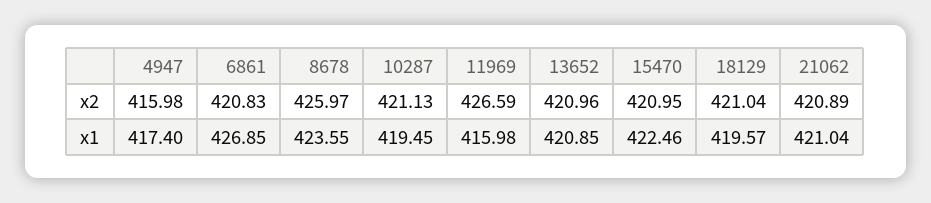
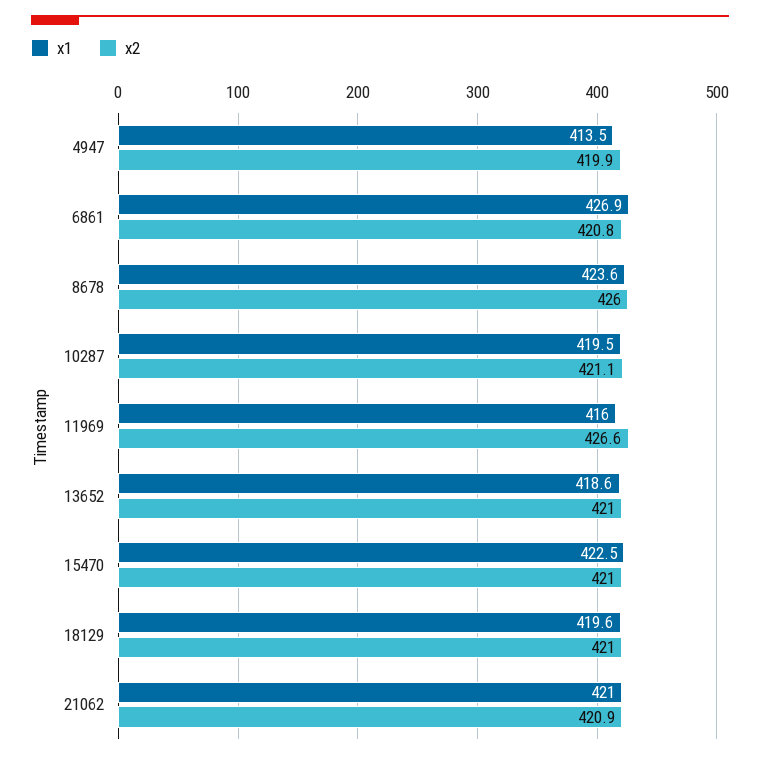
  {
    "x2": {
-     "4947": 415.98,
+     "4947": 419.9,
      "6861": 420.83,
      "8678": 425.97,
      "10287": 421.13,
      "11969": 426.59,
      "13652": 420.96,
      "15470": 420.95,
      "18129": 421.04,
      "21062": 420.89
    },
    "x1": {
-     "4947": 417.4,
+     "4947": 413.5,
      "6861": 426.85,
      "8678": 423.55,
      "10287": 419.45,
      "11969": 415.98,
-     "13652": 420.85,
+     "13652": 418.6,
      "15470": 422.46,
      "18129": 419.57,
      "21062": 421.04
    }
  }

